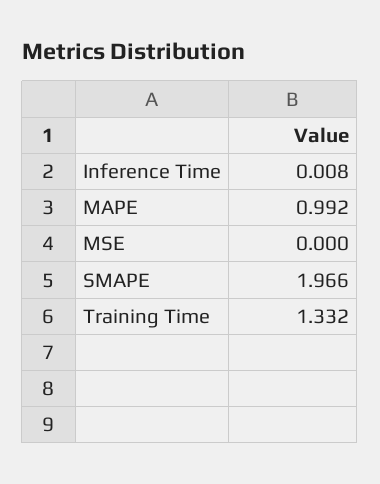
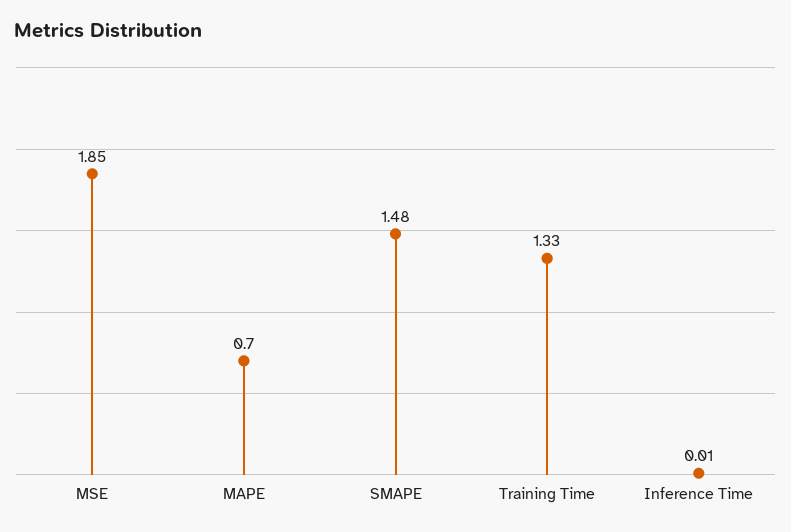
  {
    "Inference Time": 0.008,
-   "MAPE": 0.992,
+   "MAPE": 0.7,
-   "MSE": 0,
+   "MSE": 1.85,
-   "SMAPE": 1.966,
+   "SMAPE": 1.48,
    "Training Time": 1.332
  }

